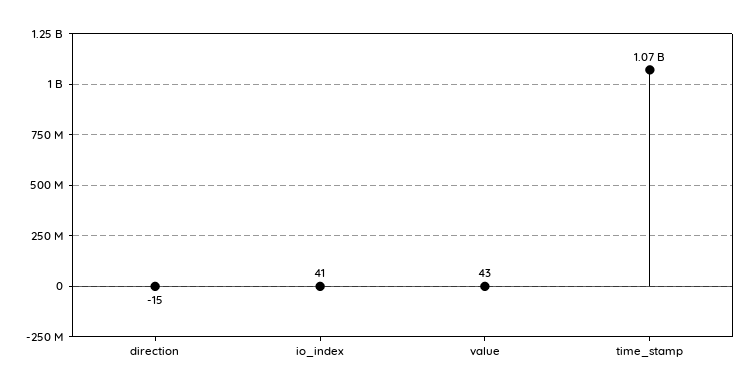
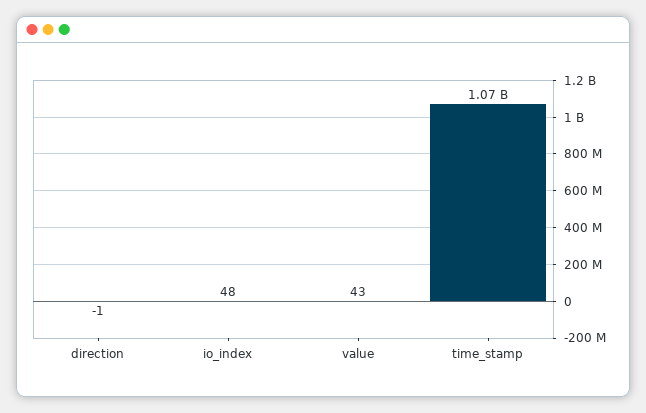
  {
-   "direction": -15,
+   "direction": -1,
-   "io_index": 41,
+   "io_index": 48,
    "value": 43,
    "time_stamp": 1070000000
  }

